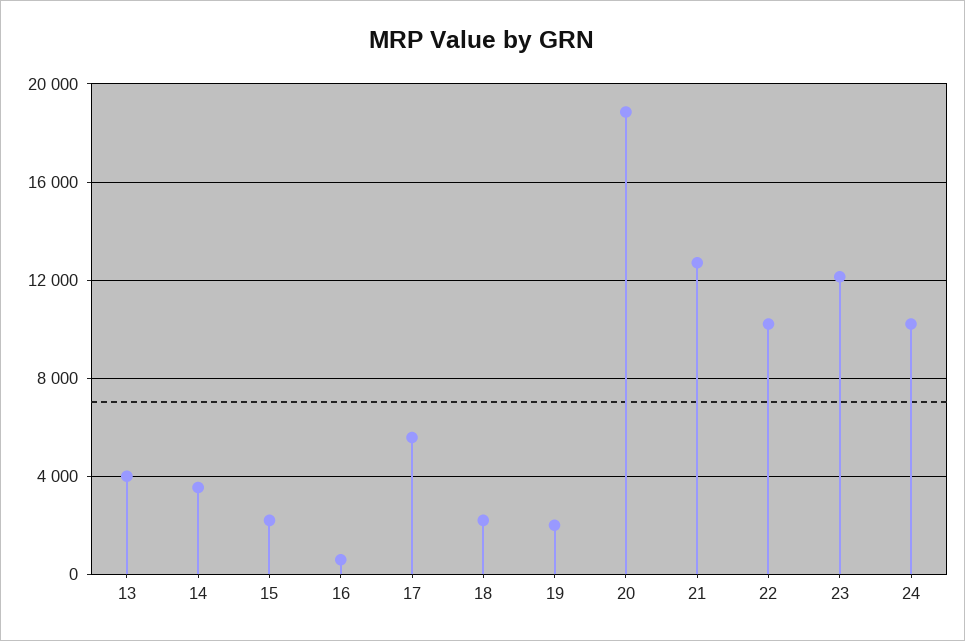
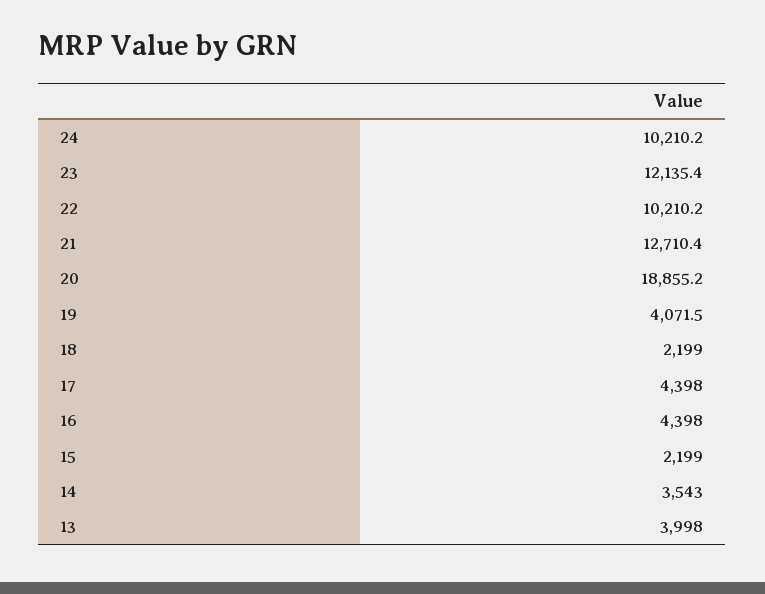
  {
    "13": 3998,
    "14": 3543,
    "15": 2199,
-   "16": 500,
+   "16": 4398,
-   "17": 5500,
+   "17": 4398,
    "18": 2199,
-   "19": 2000,
+   "19": 4071.5,
    "20": 18855.2,
    "21": 12710.4,
    "22": 10210.2,
    "23": 12135.4,
    "24": 10210.2
  }

